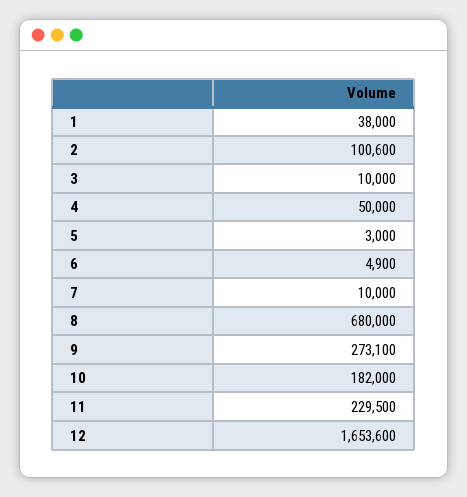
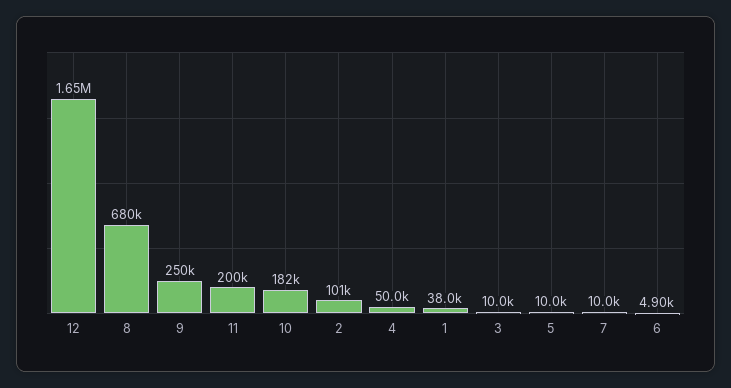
  {
    "1": 38000,
    "2": 100600,
    "3": 10000,
    "4": 50000,
-   "5": 3000,
+   "5": 10000,
    "6": 4900,
    "7": 10000,
    "8": 680000,
-   "9": 273100,
+   "9": 250000,
    "10": 182000,
-   "11": 229500,
+   "11": 200000,
    "12": 1653600
  }

